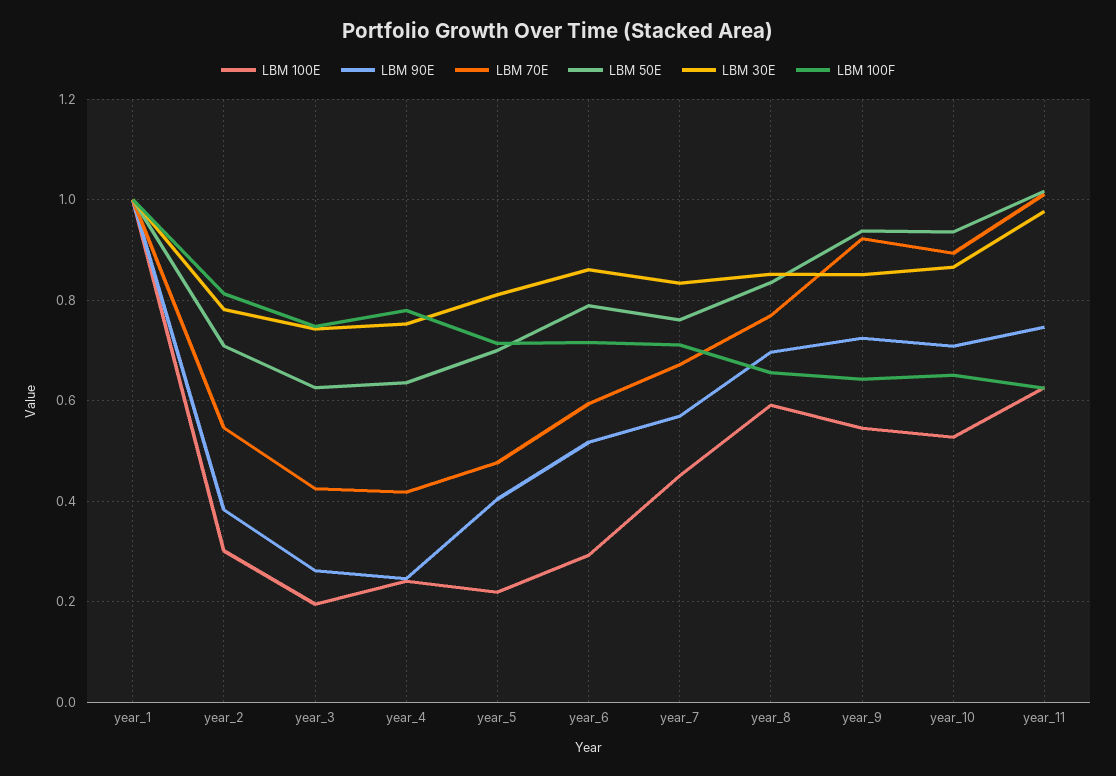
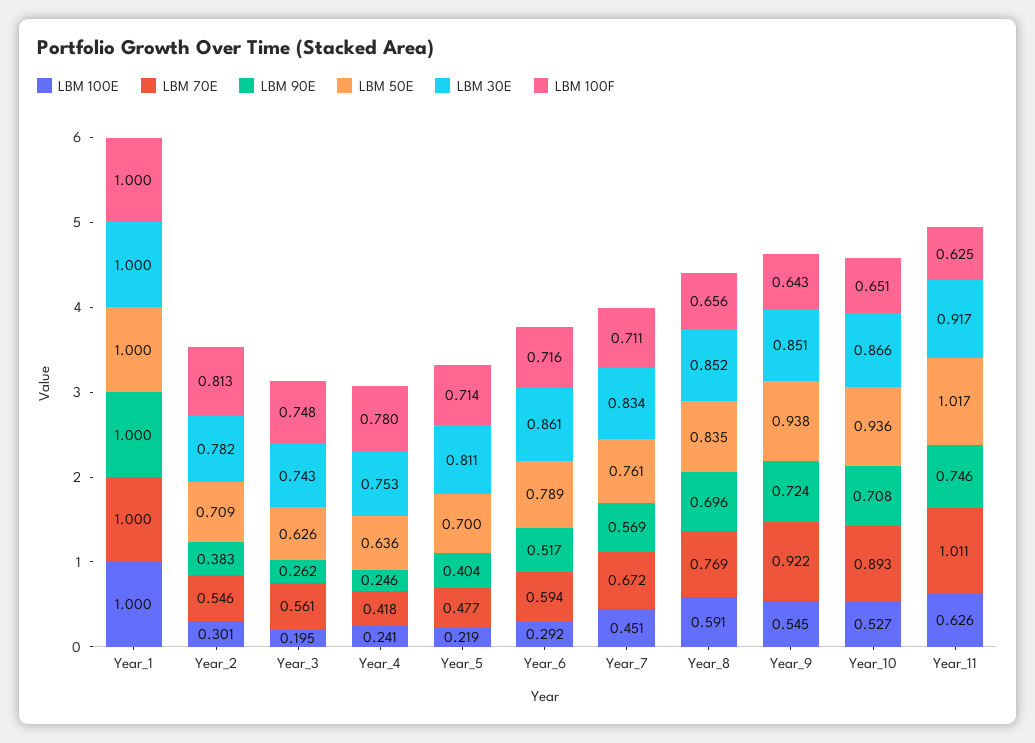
  {
    "LBM 100E": {
      "year_1": 1,
      "year_2": 0.301,
      "year_3": 0.195,
      "year_4": 0.241,
      "year_5": 0.219,
      "year_6": 0.292,
      "year_7": 0.451,
      "year_8": 0.591,
      "year_9": 0.545,
      "year_10": 0.527,
      "year_11": 0.626
    },
    "LBM 90E": {
      "year_1": 1,
      "year_2": 0.383,
      "year_3": 0.262,
      "year_4": 0.246,
      "year_5": 0.404,
      "year_6": 0.517,
      "year_7": 0.569,
      "year_8": 0.696,
      "year_9": 0.724,
      "year_10": 0.708,
      "year_11": 0.746
    },
    "LBM 70E": {
      "year_1": 1,
      "year_2": 0.546,
-     "year_3": 0.42,
+     "year_3": 0.561,
      "year_4": 0.418,
      "year_5": 0.477,
      "year_6": 0.594,
      "year_7": 0.672,
      "year_8": 0.769,
      "year_9": 0.922,
      "year_10": 0.893,
      "year_11": 1.011
    },
    "LBM 50E": {
      "year_1": 1,
      "year_2": 0.709,
      "year_3": 0.626,
      "year_4": 0.636,
      "year_5": 0.7,
      "year_6": 0.789,
      "year_7": 0.761,
      "year_8": 0.835,
      "year_9": 0.938,
      "year_10": 0.936,
      "year_11": 1.017
    },
    "LBM 30E": {
      "year_1": 1,
      "year_2": 0.782,
      "year_3": 0.743,
      "year_4": 0.753,
      "year_5": 0.811,
      "year_6": 0.861,
      "year_7": 0.834,
      "year_8": 0.852,
      "year_9": 0.851,
      "year_10": 0.866,
-     "year_11": 0.98
+     "year_11": 0.917
    },
    "LBM 100F": {
      "year_1": 1,
      "year_2": 0.813,
      "year_3": 0.748,
      "year_4": 0.78,
      "year_5": 0.714,
      "year_6": 0.716,
      "year_7": 0.711,
      "year_8": 0.656,
      "year_9": 0.643,
      "year_10": 0.651,
      "year_11": 0.625
    }
  }

